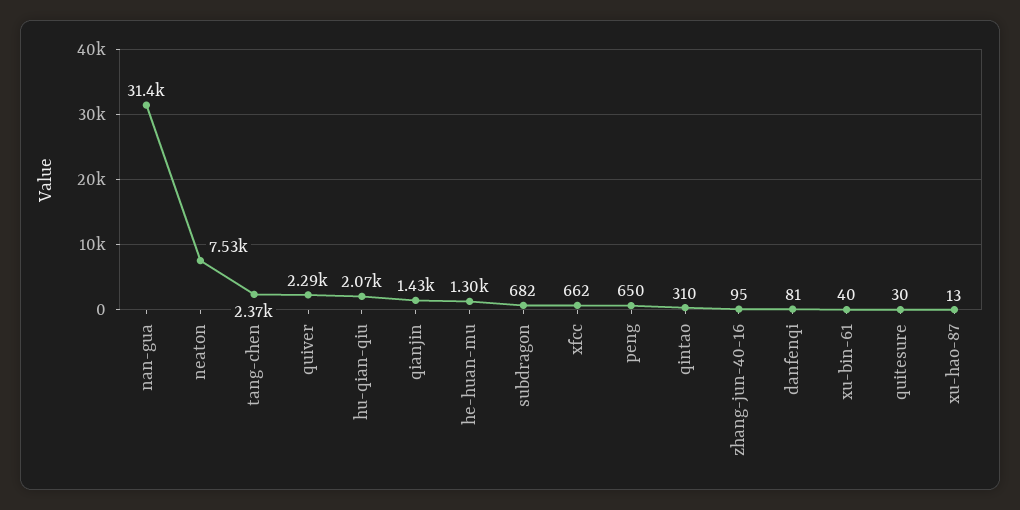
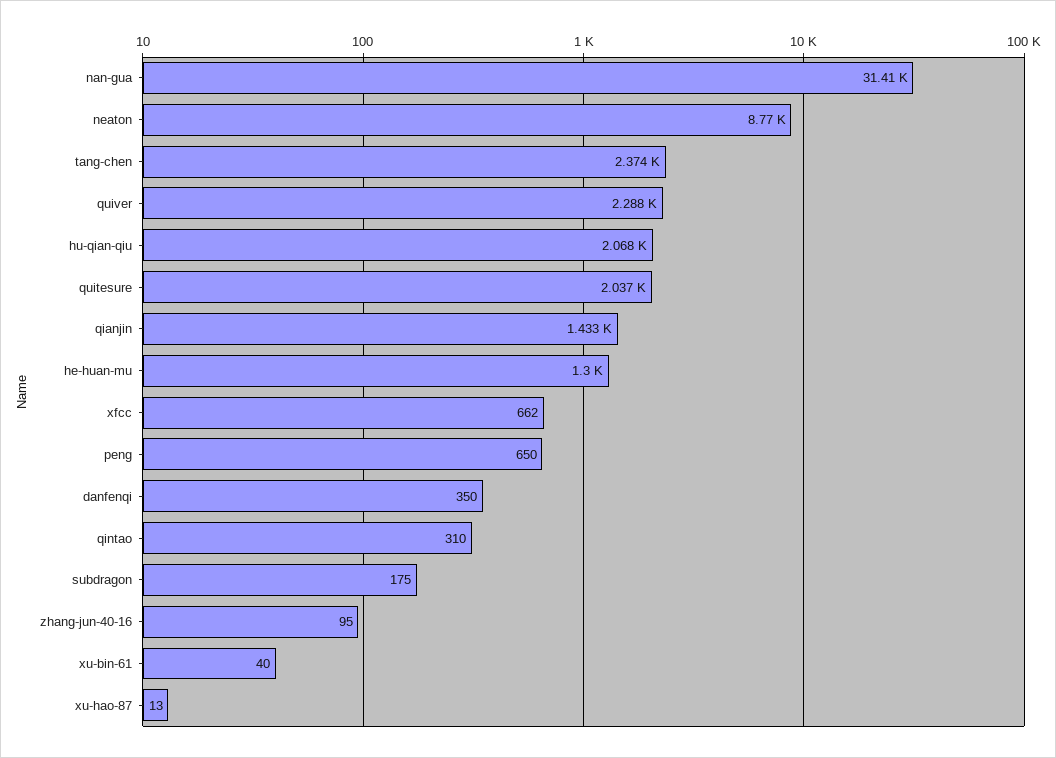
  {
    "nan-gua": 31410,
-   "neaton": 7530,
+   "neaton": 8770,
    "tang-chen": 2374,
    "quiver": 2288,
    "hu-qian-qiu": 2068,
    "qianjin": 1433,
    "he-huan-mu": 1300,
-   "subdragon": 682,
+   "subdragon": 175,
    "xfcc": 662,
    "peng": 650,
    "qintao": 310,
    "zhang-jun-40-16": 95,
-   "danfenqi": 81,
+   "danfenqi": 350,
    "xu-bin-61": 40,
-   "quitesure": 30,
+   "quitesure": 2037,
    "xu-hao-87": 13
  }

